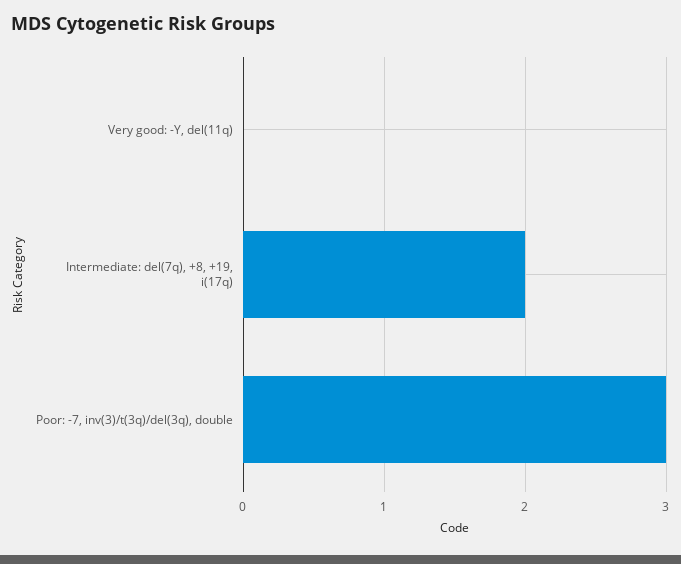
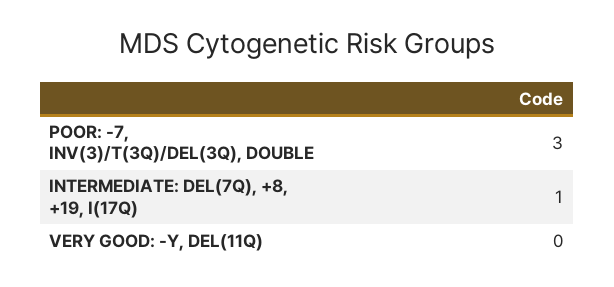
  {
    "Very good: -Y, del(11q)": 0,
-   "Intermediate: del(7q), +8, +19, i(17q)": 2,
+   "Intermediate: del(7q), +8, +19, i(17q)": 1,
    "Poor: -7, inv(3)/t(3q)/del(3q), double": 3
  }

